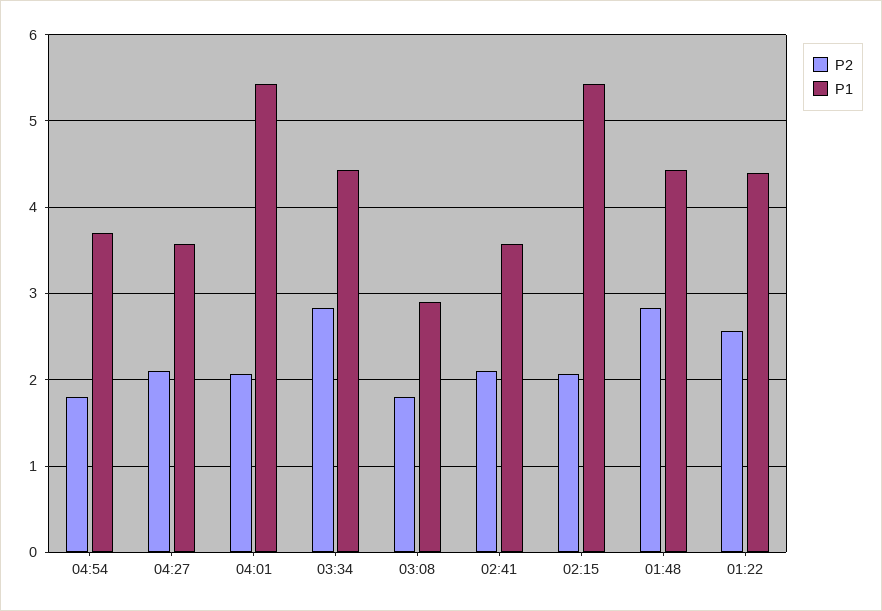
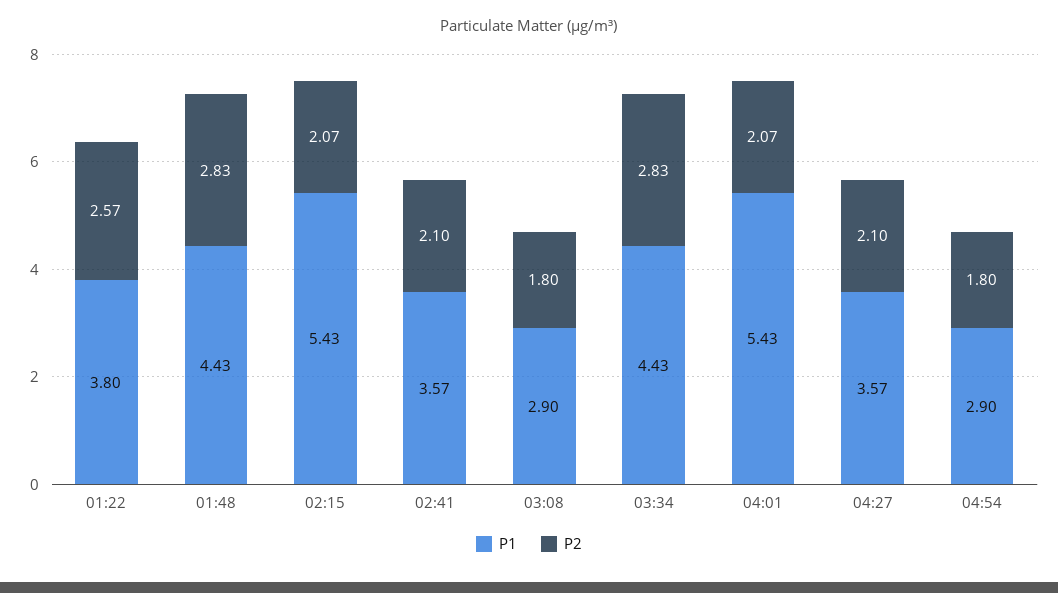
  {
    "P2": {
      "04:54": 1.8,
      "04:27": 2.1,
      "04:01": 2.07,
      "03:34": 2.83,
      "03:08": 1.8,
      "02:41": 2.1,
      "02:15": 2.07,
      "01:48": 2.83,
      "01:22": 2.57
    },
    "P1": {
-     "04:54": 3.7,
+     "04:54": 2.9,
      "04:27": 3.57,
      "04:01": 5.43,
      "03:34": 4.43,
      "03:08": 2.9,
      "02:41": 3.57,
      "02:15": 5.43,
      "01:48": 4.43,
-     "01:22": 4.4
+     "01:22": 3.8
    }
  }

